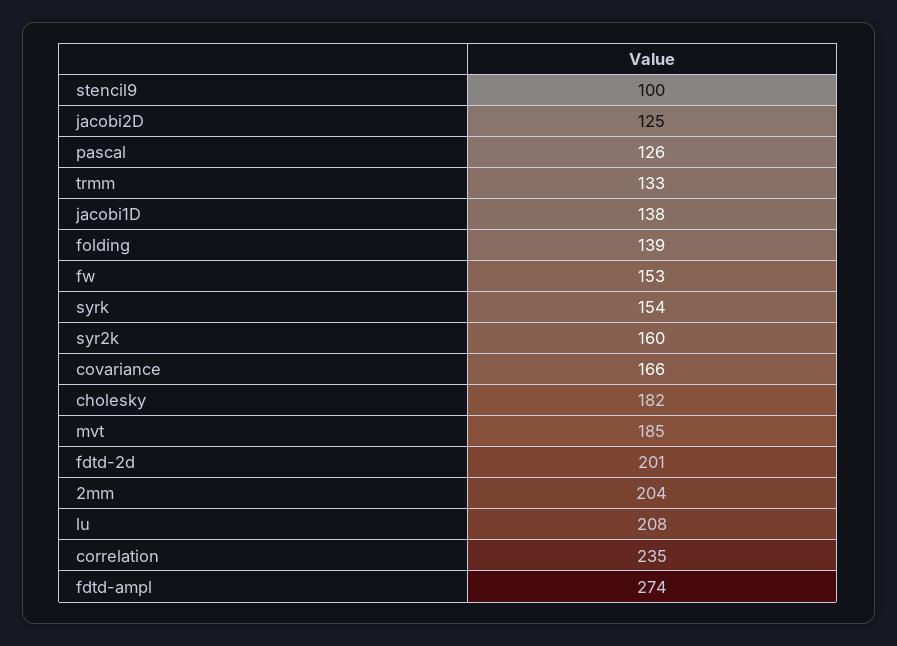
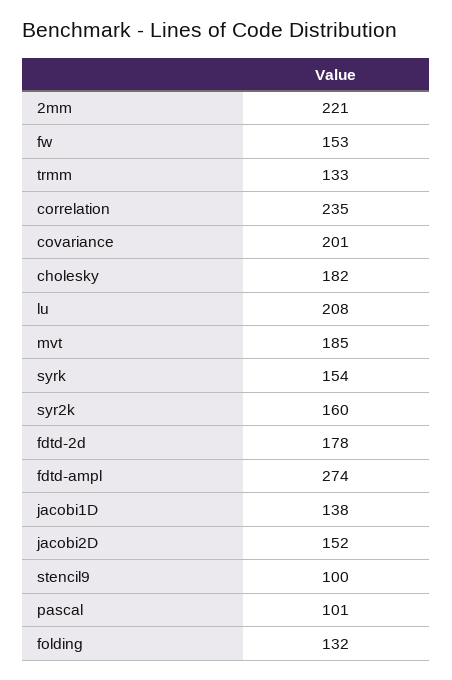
  {
    "stencil9": 100,
-   "jacobi2D": 125,
+   "jacobi2D": 152,
-   "pascal": 126,
+   "pascal": 101,
    "trmm": 133,
    "jacobi1D": 138,
-   "folding": 139,
+   "folding": 132,
    "fw": 153,
    "syrk": 154,
    "syr2k": 160,
-   "covariance": 166,
+   "covariance": 201,
    "cholesky": 182,
    "mvt": 185,
-   "fdtd-2d": 201,
+   "fdtd-2d": 178,
-   "2mm": 204,
+   "2mm": 221,
    "lu": 208,
    "correlation": 235,
    "fdtd-ampl": 274
  }

